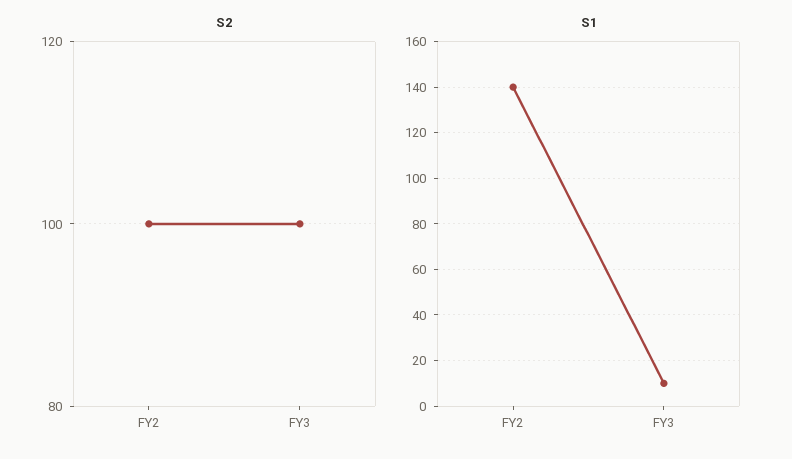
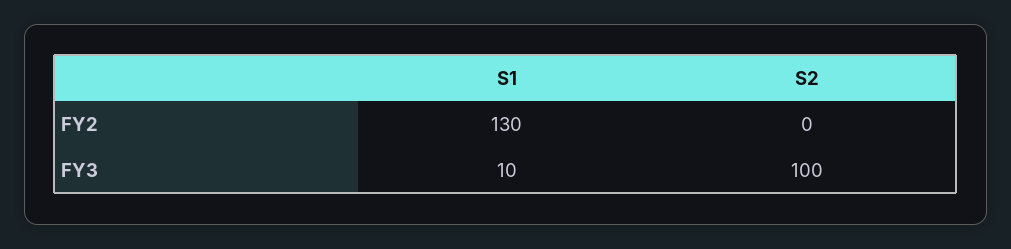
  {
    "S2": {
-     "FY2": 100,
+     "FY2": 0,
      "FY3": 100
    },
    "S1": {
-     "FY2": 140,
+     "FY2": 130,
      "FY3": 10
    }
  }

